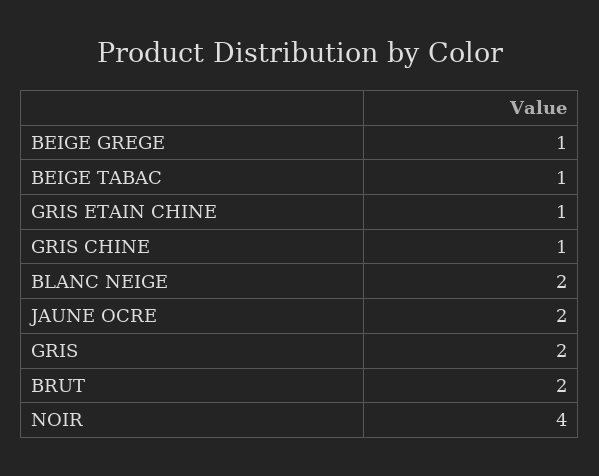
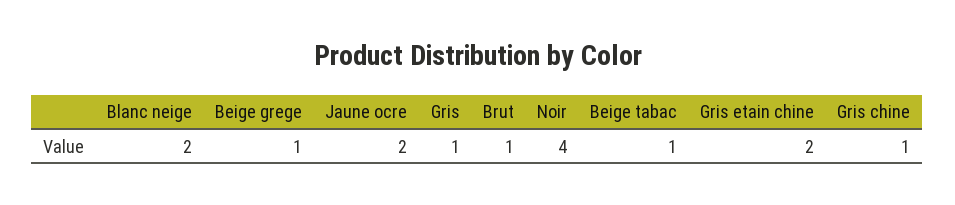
  {
    "BEIGE GREGE": 1,
    "BEIGE TABAC": 1,
-   "GRIS ETAIN CHINE": 1,
+   "GRIS ETAIN CHINE": 2,
    "GRIS CHINE": 1,
    "BLANC NEIGE": 2,
    "JAUNE OCRE": 2,
-   "GRIS": 2,
+   "GRIS": 1,
-   "BRUT": 2,
+   "BRUT": 1,
    "NOIR": 4
  }

